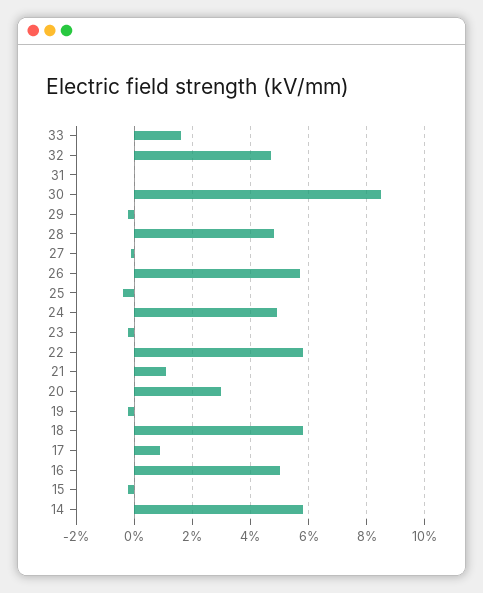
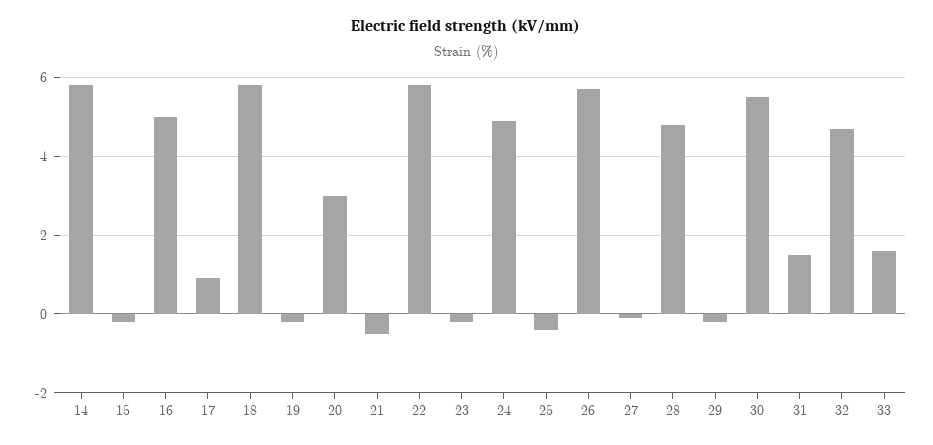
  {
    "33": 1.5,
    "32": 4.5,
-   "31": 0,
+   "31": 1.5,
-   "30": 8.5,
+   "30": 5.5,
    "29": 0,
    "28": 5,
    "27": 0,
    "26": 5.5,
    "25": -0.5,
    "24": 5,
    "23": 0,
    "22": 6,
-   "21": 1,
+   "21": -0.5,
    "20": 3,
    "19": 0,
    "18": 6,
    "17": 1,
    "16": 5,
    "15": 0,
    "14": 6
  }

